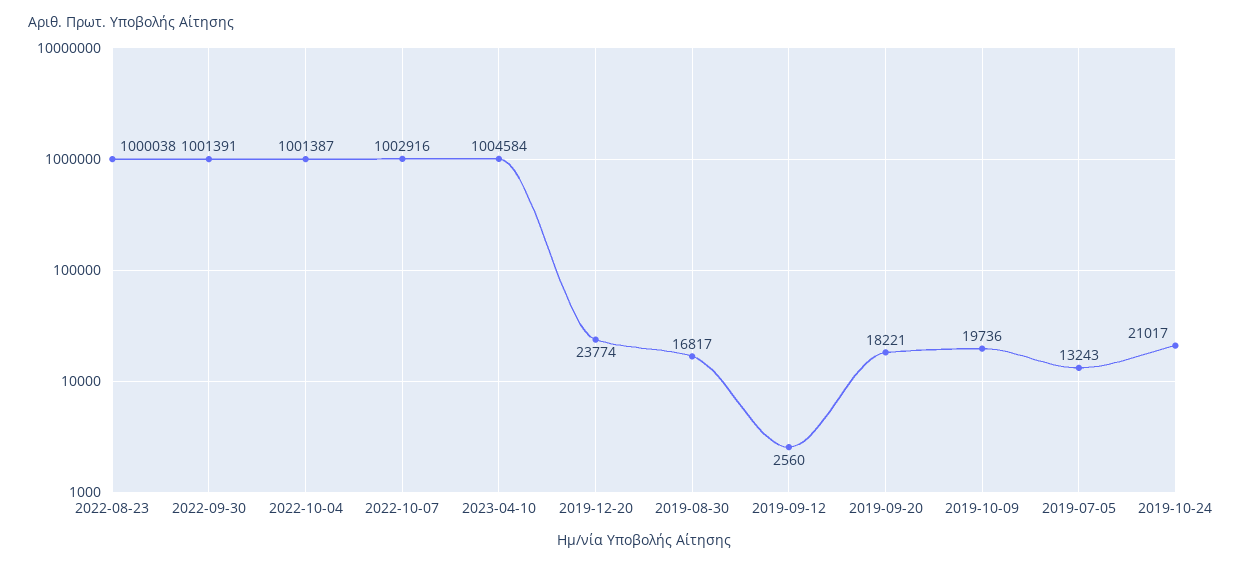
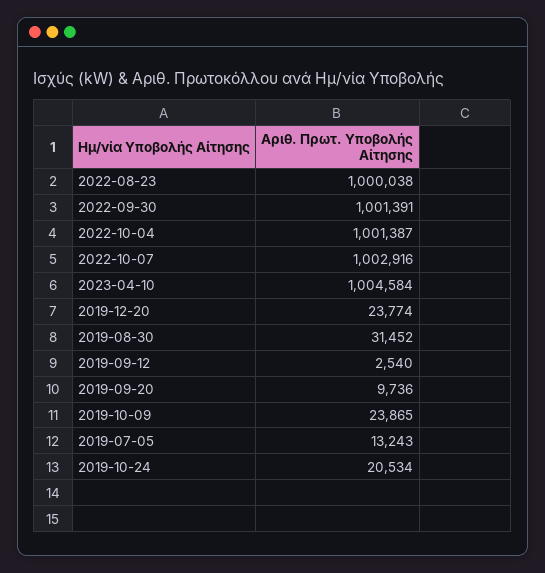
  {
    "2022-08-23": 1000038,
    "2022-09-30": 1001391,
    "2022-10-04": 1001387,
    "2022-10-07": 1002916,
    "2023-04-10": 1004584,
    "2019-12-20": 23774,
-   "2019-08-30": 16817,
+   "2019-08-30": 31452,
-   "2019-09-12": 2560,
+   "2019-09-12": 2540,
-   "2019-09-20": 18221,
+   "2019-09-20": 9736,
-   "2019-10-09": 19736,
+   "2019-10-09": 23865,
    "2019-07-05": 13243,
-   "2019-10-24": 21017
+   "2019-10-24": 20534
  }

